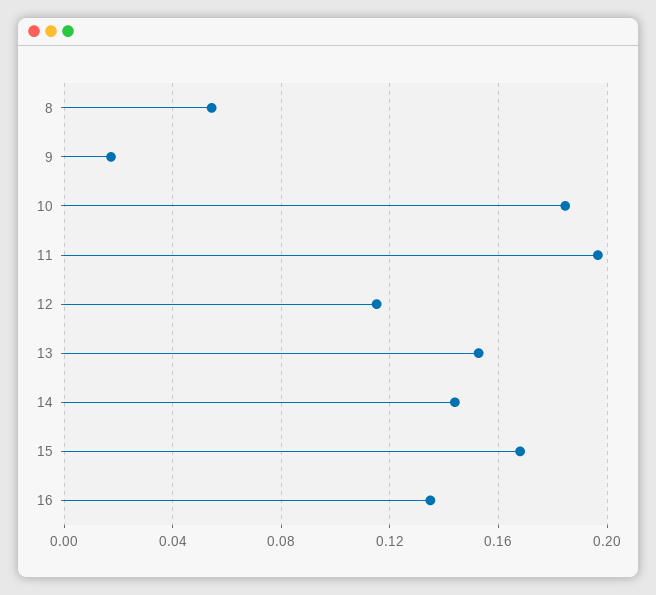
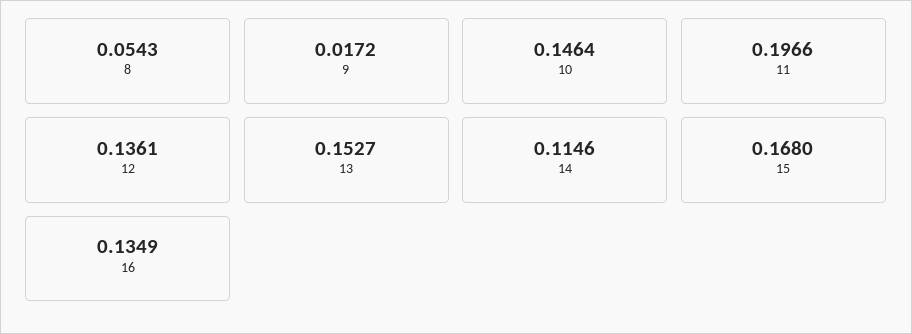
  {
    "8": 0.0543,
    "9": 0.0172,
-   "10": 0.185,
+   "10": 0.1464,
    "11": 0.1966,
-   "12": 0.115,
+   "12": 0.1361,
    "13": 0.1527,
-   "14": 0.145,
+   "14": 0.1146,
    "15": 0.168,
    "16": 0.1349
  }

